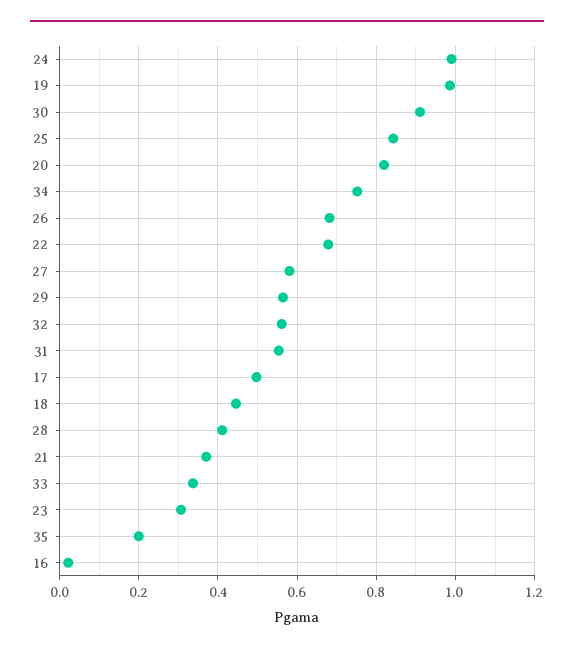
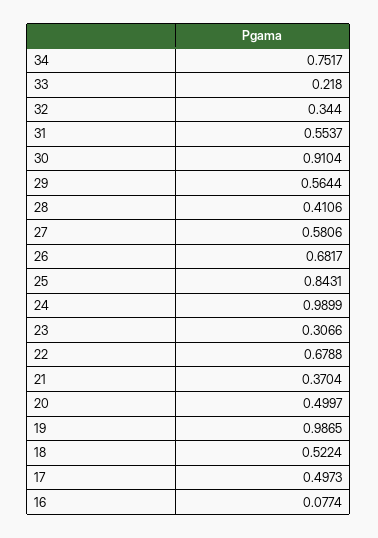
  {
    "24": 0.9899,
    "19": 0.9865,
    "30": 0.9104,
    "25": 0.8431,
-   "20": 0.82,
+   "20": 0.4997,
    "34": 0.7517,
    "26": 0.6817,
    "22": 0.6788,
    "27": 0.5806,
    "29": 0.5644,
-   "32": 0.56,
+   "32": 0.344,
    "31": 0.5537,
    "17": 0.4973,
-   "18": 0.44,
+   "18": 0.5224,
    "28": 0.4106,
    "21": 0.3704,
-   "33": 0.34,
+   "33": 0.218,
    "23": 0.3066,
-   "35": 0.2,
-   "16": 0.02
+   "16": 0.0774
  }

